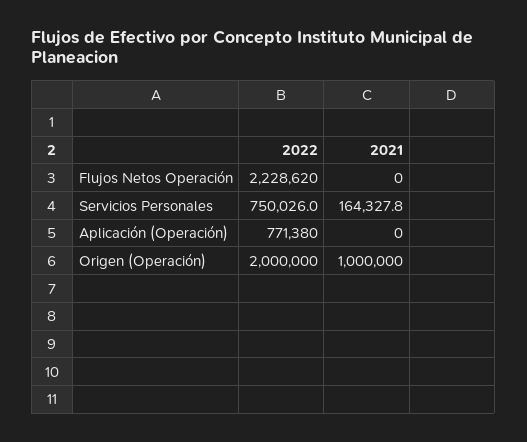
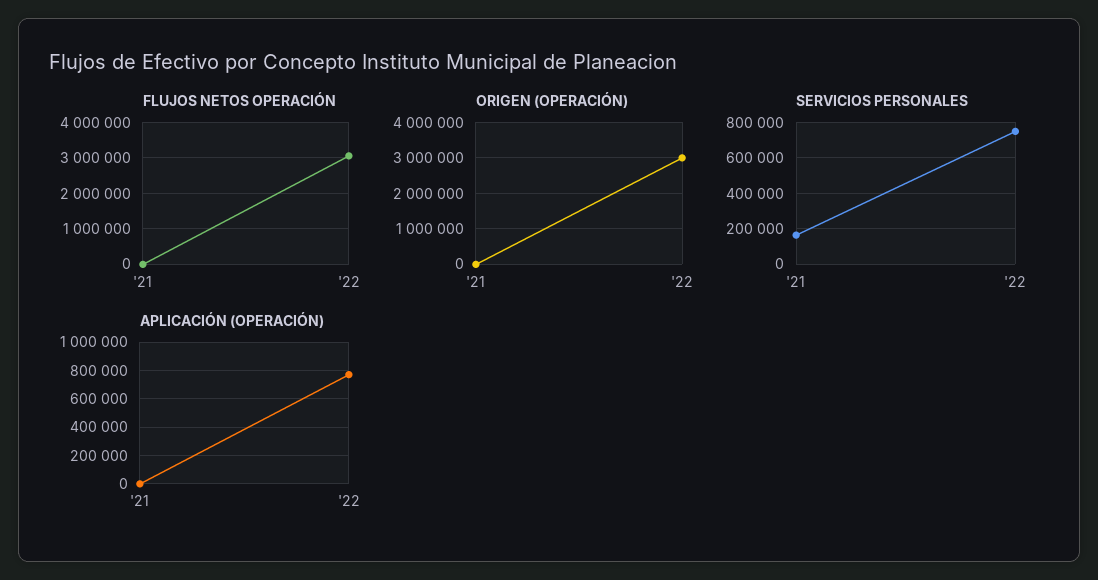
  {
    "Flujos Netos Operación": {
-     "2022": 2228620,
+     "2022": 3000000,
      "2021": 0
    },
    "Servicios Personales": {
      "2022": 750026,
      "2021": 164327.8
    },
    "Aplicación (Operación)": {
      "2022": 771380,
      "2021": 0
    },
    "Origen (Operación)": {
-     "2022": 2000000,
+     "2022": 3000000,
-     "2021": 1000000
+     "2021": 0
    }
  }

